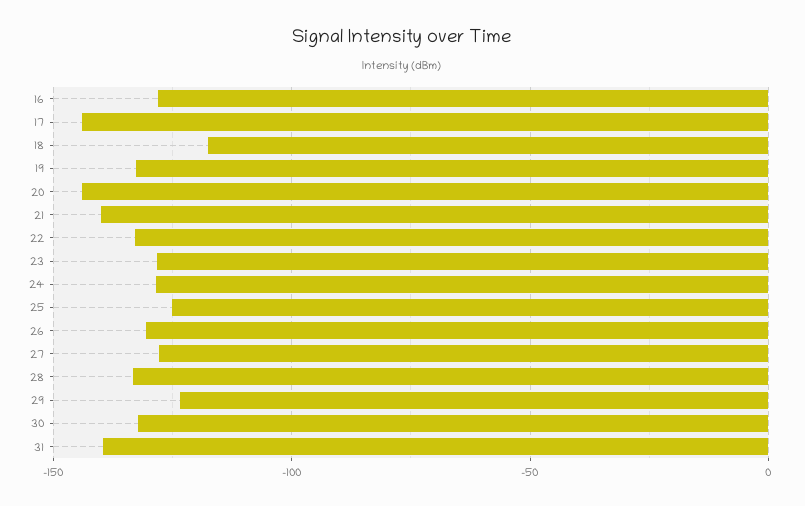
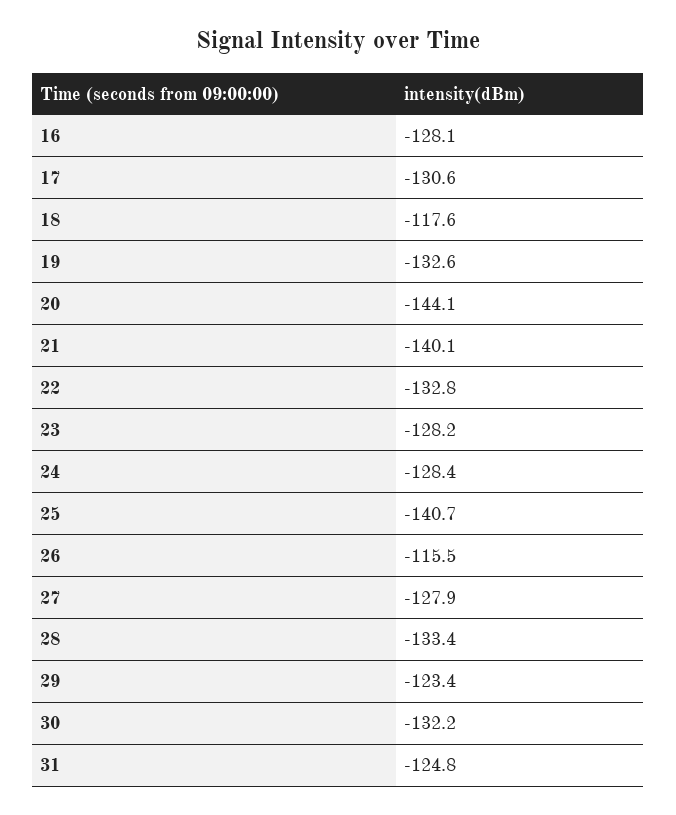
  {
    "16": -128.1,
-   "17": -145,
+   "17": -130.6,
    "18": -117.6,
    "19": -132.6,
    "20": -144.1,
    "21": -140.1,
    "22": -132.8,
    "23": -128.2,
    "24": -128.4,
-   "25": -125,
+   "25": -140.7,
-   "26": -130,
+   "26": -115.5,
    "27": -127.9,
    "28": -133.4,
    "29": -123.4,
    "30": -132.2,
-   "31": -140
+   "31": -124.8
  }

